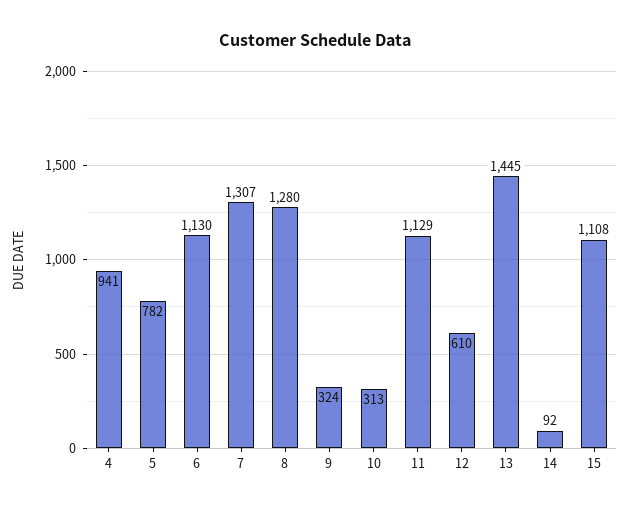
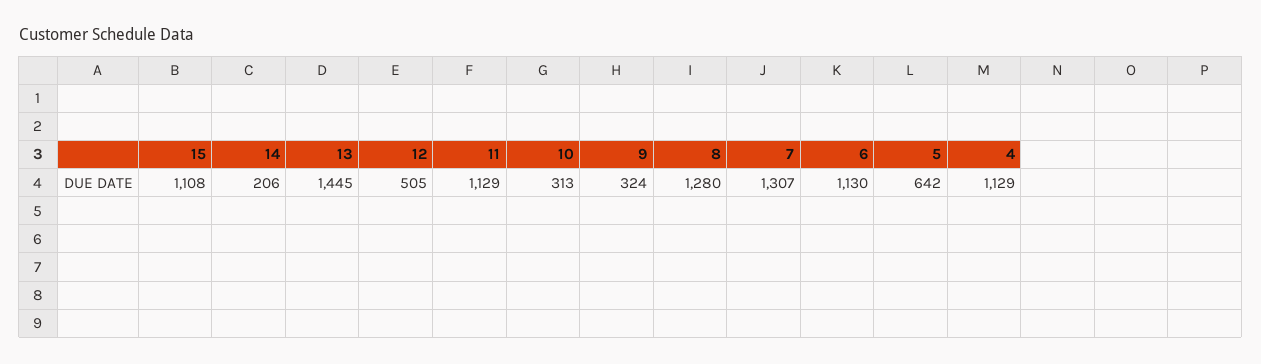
  {
-   "4": 941,
+   "4": 1129,
-   "5": 782,
+   "5": 642,
    "6": 1130,
    "7": 1307,
    "8": 1280,
    "9": 324,
    "10": 313,
    "11": 1129,
-   "12": 610,
+   "12": 505,
    "13": 1445,
-   "14": 92,
+   "14": 206,
    "15": 1108
  }

